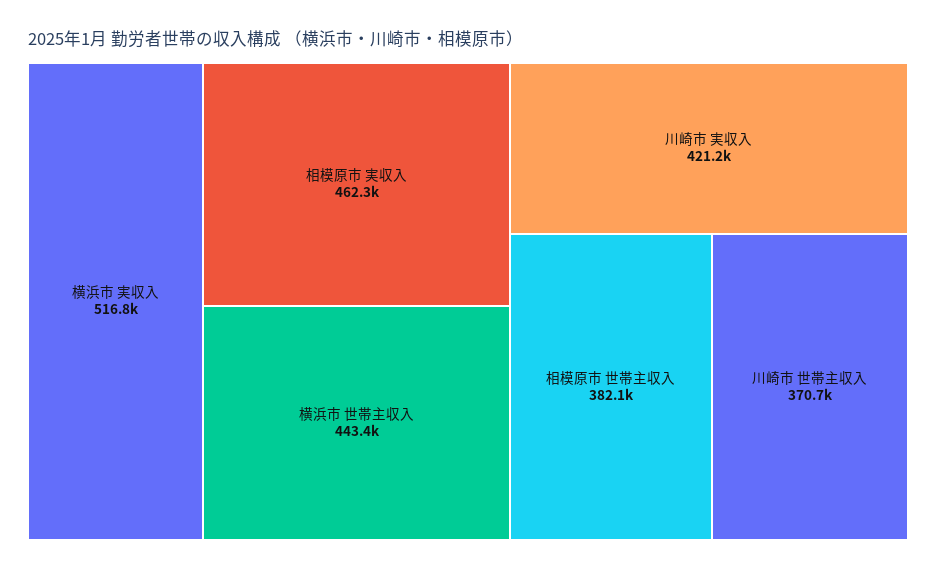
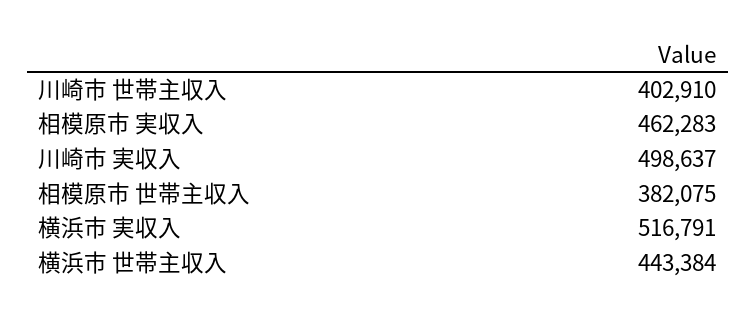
  {
    "横浜市 実収入": 516791,
    "相模原市 実収入": 462283,
    "横浜市 世帯主収入": 443384,
-   "川崎市 実収入": 421200,
+   "川崎市 実収入": 498637,
    "相模原市 世帯主収入": 382075,
-   "川崎市 世帯主収入": 370700
+   "川崎市 世帯主収入": 402910
  }

